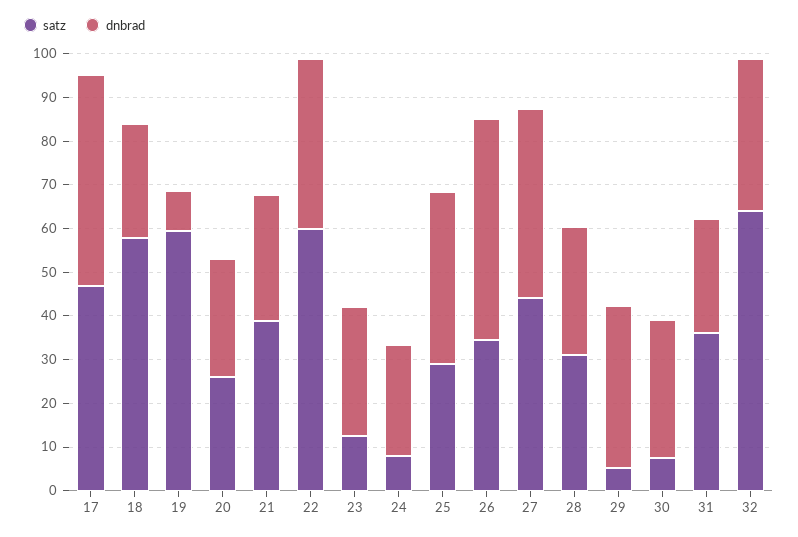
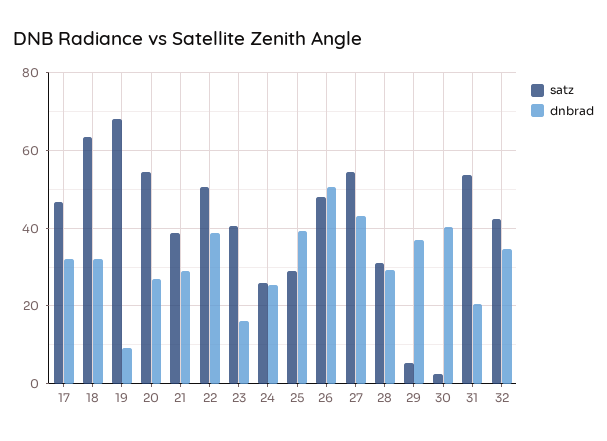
  {
    "satz": {
      "17": 46,
-     "18": 58,
+     "18": 64,
-     "19": 60,
+     "19": 68,
-     "20": 26,
+     "20": 54,
      "21": 38,
-     "22": 60,
+     "22": 50,
-     "23": 12,
+     "23": 40,
-     "24": 8,
+     "24": 26,
      "25": 30,
-     "26": 34,
+     "26": 48,
-     "27": 44,
+     "27": 54,
      "28": 32,
      "29": 6,
-     "30": 8,
+     "30": 2,
-     "31": 36,
+     "31": 54,
-     "32": 64
+     "32": 42
    },
    "dnbrad": {
-     "17": 48,
+     "17": 32,
-     "18": 26,
+     "18": 32,
      "19": 10,
      "20": 26,
      "21": 28,
      "22": 38,
-     "23": 30,
+     "23": 16,
      "24": 26,
      "25": 40,
      "26": 50,
      "27": 44,
      "28": 30,
      "29": 36,
-     "30": 32,
+     "30": 40,
-     "31": 26,
+     "31": 20,
      "32": 34
    }
  }

